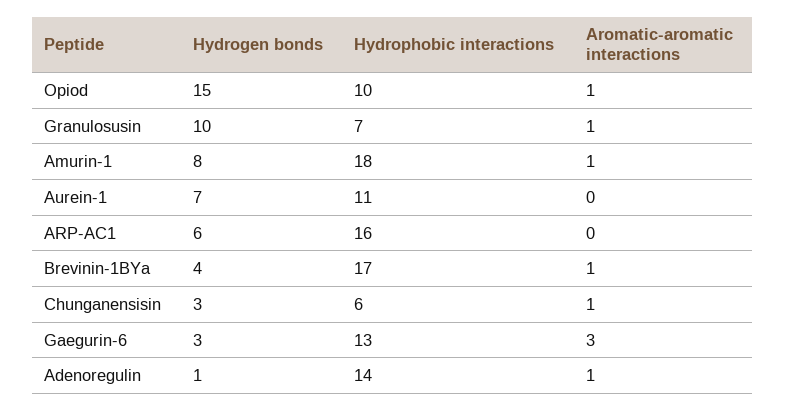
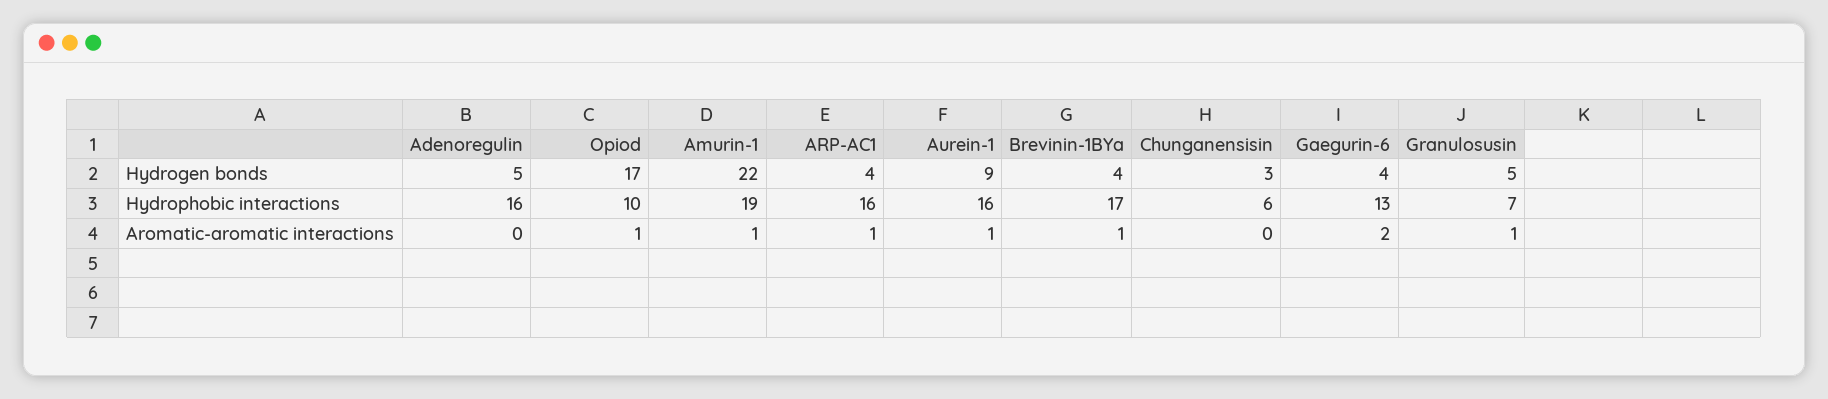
  {
    "Hydrogen bonds": {
-     "Opiod": 15,
+     "Opiod": 17,
-     "Granulosusin": 10,
+     "Granulosusin": 5,
-     "Amurin-1": 8,
+     "Amurin-1": 22,
-     "Aurein-1": 7,
+     "Aurein-1": 9,
-     "ARP-AC1": 6,
+     "ARP-AC1": 4,
      "Brevinin-1BYa": 4,
      "Chunganensisin": 3,
-     "Gaegurin-6": 3,
+     "Gaegurin-6": 4,
-     "Adenoregulin": 1
+     "Adenoregulin": 5
    },
    "Hydrophobic interactions": {
      "Opiod": 10,
      "Granulosusin": 7,
-     "Amurin-1": 18,
+     "Amurin-1": 19,
-     "Aurein-1": 11,
+     "Aurein-1": 16,
      "ARP-AC1": 16,
      "Brevinin-1BYa": 17,
      "Chunganensisin": 6,
      "Gaegurin-6": 13,
-     "Adenoregulin": 14
+     "Adenoregulin": 16
    },
    "Aromatic-aromatic interactions": {
      "Opiod": 1,
      "Granulosusin": 1,
      "Amurin-1": 1,
-     "Aurein-1": 0,
+     "Aurein-1": 1,
-     "ARP-AC1": 0,
+     "ARP-AC1": 1,
      "Brevinin-1BYa": 1,
-     "Chunganensisin": 1,
+     "Chunganensisin": 0,
-     "Gaegurin-6": 3,
+     "Gaegurin-6": 2,
-     "Adenoregulin": 1
+     "Adenoregulin": 0
    }
  }

